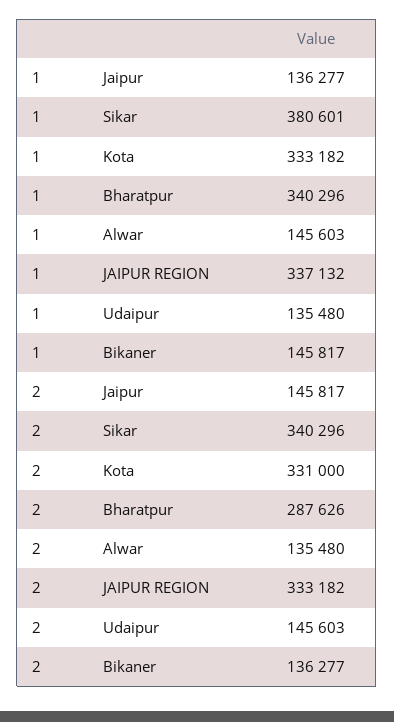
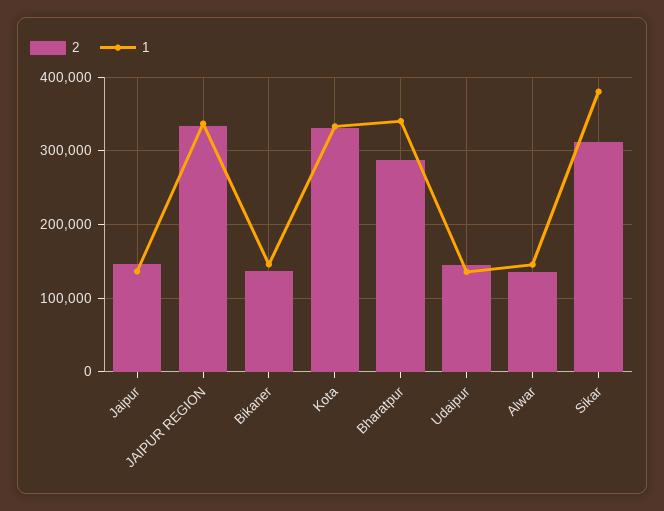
  {
    "1": {
      "Jaipur": 136277,
      "Sikar": 380601,
      "Kota": 333182,
      "Bharatpur": 340296,
      "Alwar": 145603,
      "JAIPUR REGION": 337132,
      "Udaipur": 135480,
      "Bikaner": 145817
    },
    "2": {
      "Jaipur": 145817,
-     "Sikar": 340296,
+     "Sikar": 310000,
      "Kota": 331000,
      "Bharatpur": 287626,
      "Alwar": 135480,
      "JAIPUR REGION": 333182,
      "Udaipur": 145603,
      "Bikaner": 136277
    }
  }

